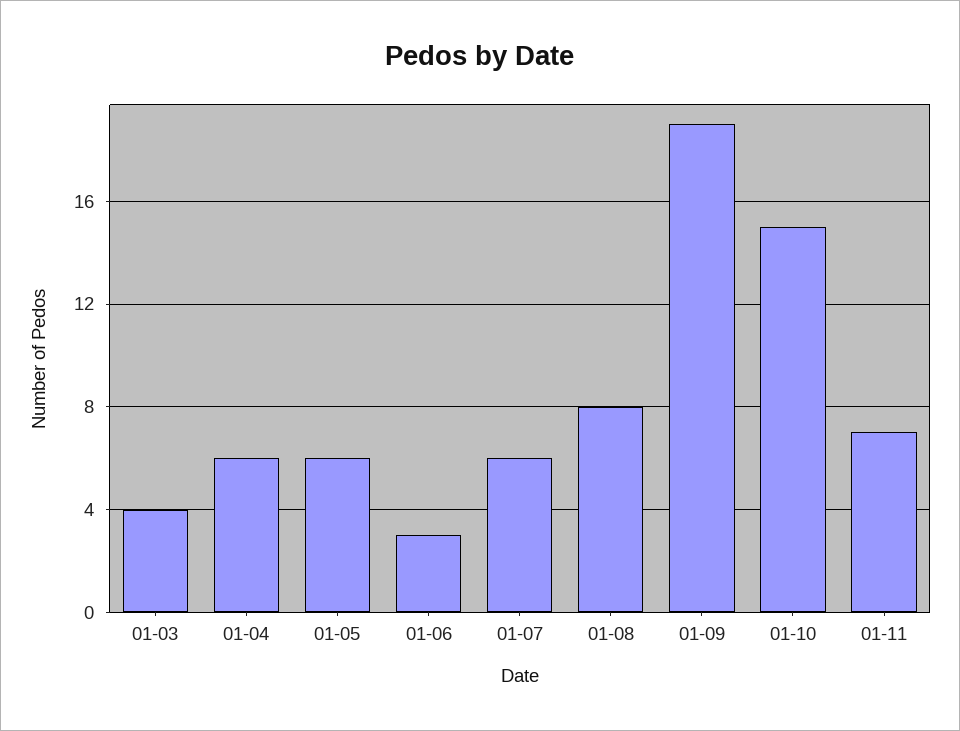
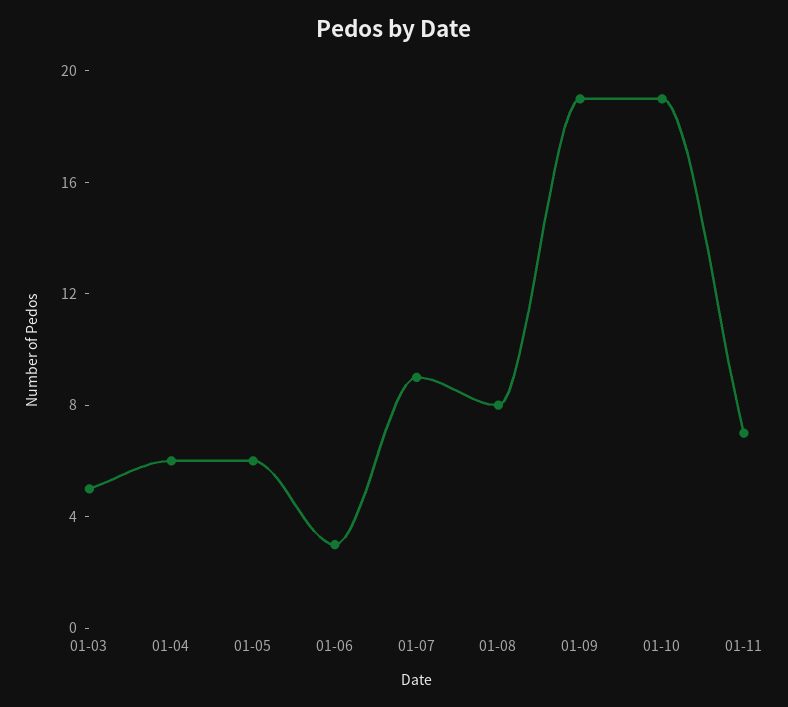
  {
-   "01-03": 4,
+   "01-03": 5,
    "01-04": 6,
    "01-05": 6,
    "01-06": 3,
-   "01-07": 6,
+   "01-07": 9,
    "01-08": 8,
    "01-09": 19,
-   "01-10": 15,
+   "01-10": 19,
    "01-11": 7
  }

